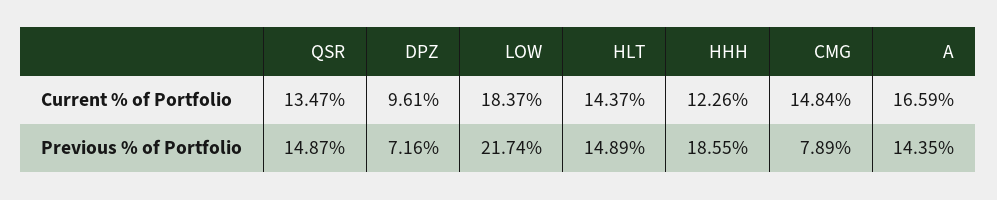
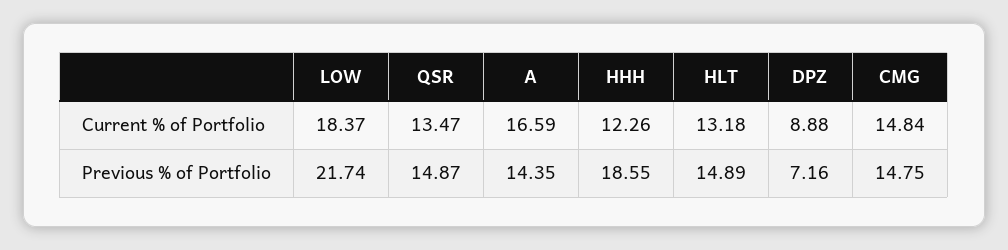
  {
    "QSR": {
      "Current % of Portfolio": 13.47,
      "Previous % of Portfolio": 14.87
    },
    "DPZ": {
-     "Current % of Portfolio": 9.61,
+     "Current % of Portfolio": 8.88,
      "Previous % of Portfolio": 7.16
    },
    "LOW": {
      "Current % of Portfolio": 18.37,
      "Previous % of Portfolio": 21.74
    },
    "HLT": {
-     "Current % of Portfolio": 14.37,
+     "Current % of Portfolio": 13.18,
      "Previous % of Portfolio": 14.89
    },
    "HHH": {
      "Current % of Portfolio": 12.26,
      "Previous % of Portfolio": 18.55
    },
    "CMG": {
      "Current % of Portfolio": 14.84,
-     "Previous % of Portfolio": 7.89
+     "Previous % of Portfolio": 14.75
    },
    "A": {
      "Current % of Portfolio": 16.59,
      "Previous % of Portfolio": 14.35
    }
  }

